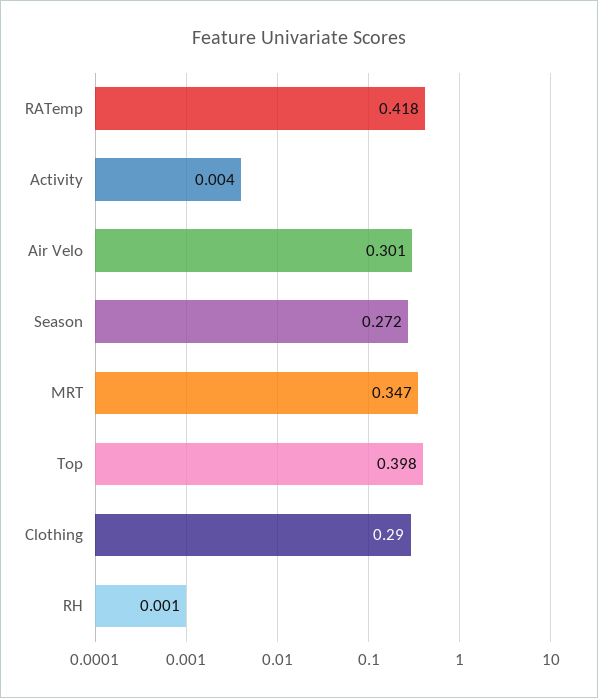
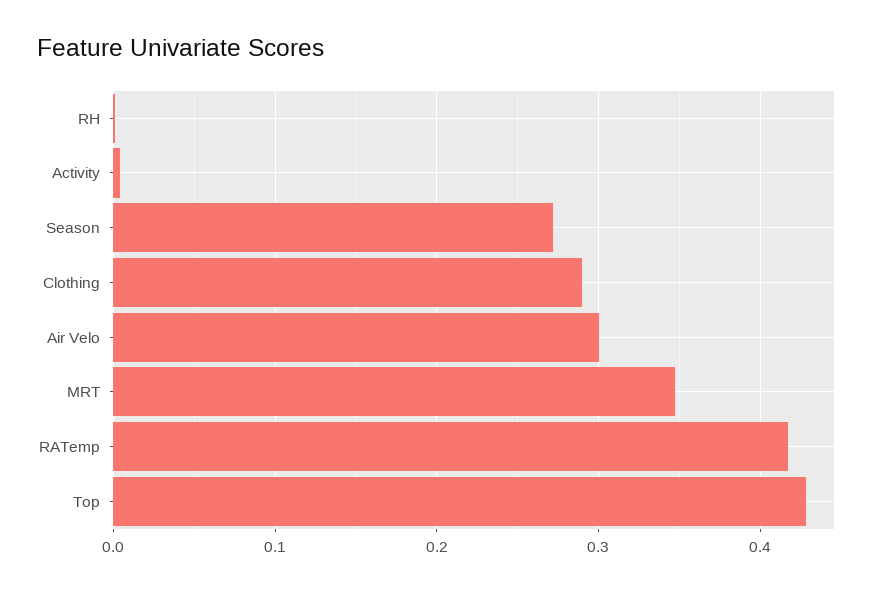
  {
    "RATemp": 0.418,
    "Activity": 0.004,
    "Air Velo": 0.301,
    "Season": 0.272,
    "MRT": 0.347,
-   "Top": 0.398,
+   "Top": 0.43,
    "Clothing": 0.29,
    "RH": 0.001
  }

